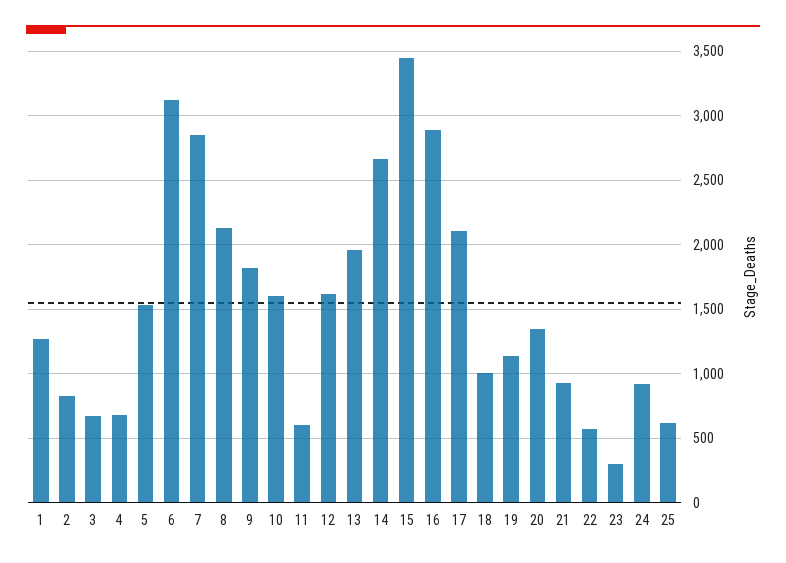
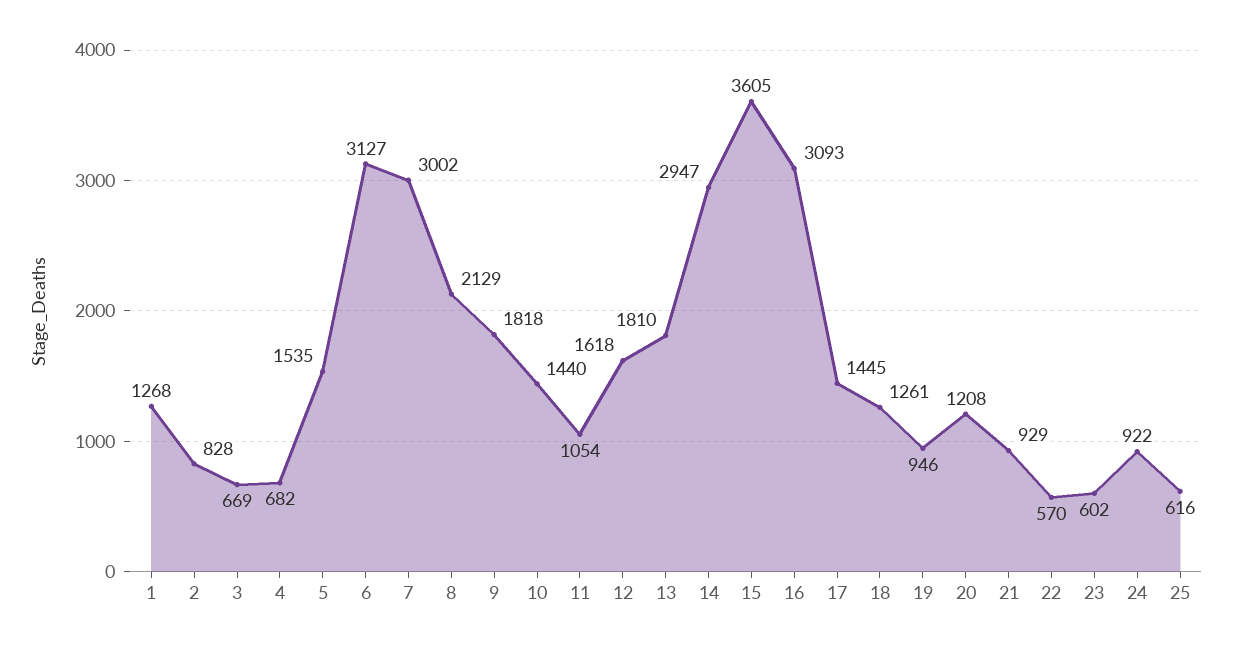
  {
    "1": 1268,
    "2": 828,
    "3": 669,
    "4": 682,
    "5": 1535,
    "6": 3127,
-   "7": 2850,
+   "7": 3002,
    "8": 2129,
    "9": 1818,
-   "10": 1600,
+   "10": 1440,
-   "11": 600,
+   "11": 1054,
    "12": 1618,
-   "13": 1950,
+   "13": 1810,
-   "14": 2650,
+   "14": 2947,
-   "15": 3450,
+   "15": 3605,
-   "16": 2900,
+   "16": 3093,
-   "17": 2100,
+   "17": 1445,
-   "18": 1000,
+   "18": 1261,
-   "19": 1150,
+   "19": 946,
-   "20": 1350,
+   "20": 1208,
    "21": 929,
    "22": 570,
-   "23": 300,
+   "23": 602,
    "24": 922,
    "25": 616
  }

